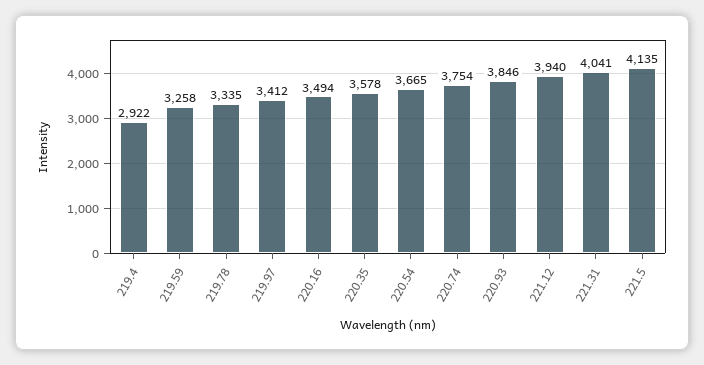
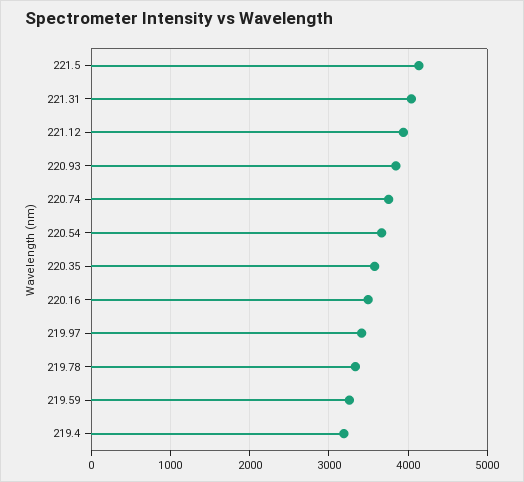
  {
-   "219.4": 2922,
+   "219.4": 3200,
    "219.59": 3258,
    "219.78": 3335,
    "219.97": 3412,
    "220.16": 3494,
    "220.35": 3578,
    "220.54": 3665,
    "220.74": 3754,
    "220.93": 3846,
    "221.12": 3940,
    "221.31": 4041,
    "221.5": 4135
  }

